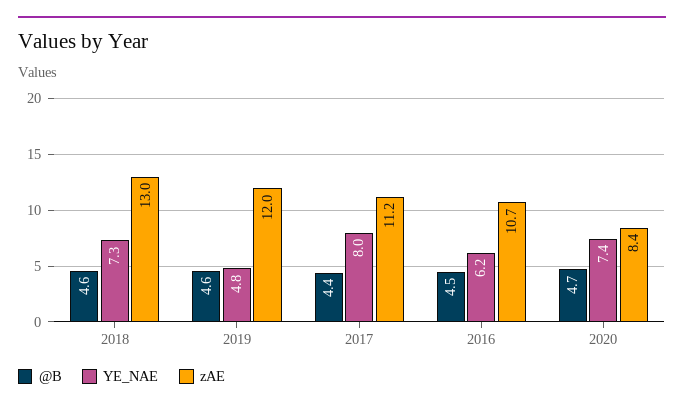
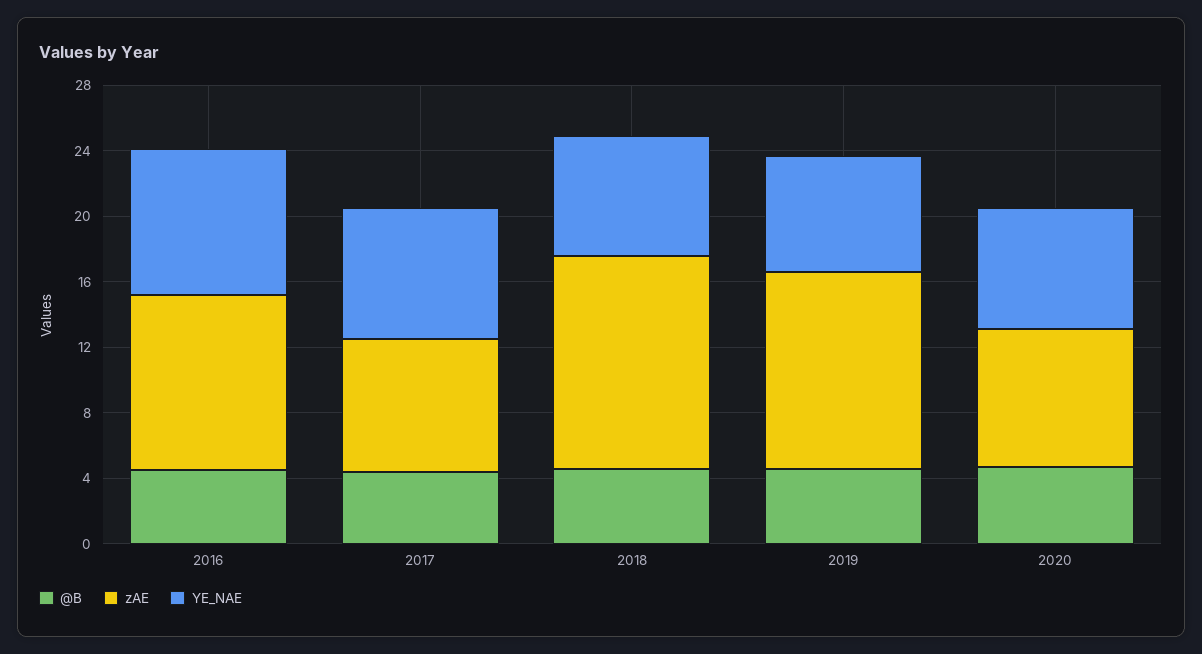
  {
    "@B": {
      "2018": 4.6,
      "2019": 4.6,
      "2017": 4.4,
      "2016": 4.5,
      "2020": 4.7
    },
    "YE_NAE": {
      "2018": 7.3,
-     "2019": 4.8,
+     "2019": 7,
      "2017": 8,
-     "2016": 6.2,
+     "2016": 9,
      "2020": 7.4
    },
    "zAE": {
      "2018": 13,
      "2019": 12,
-     "2017": 11.2,
+     "2017": 8,
      "2016": 10.7,
      "2020": 8.4
    }
  }

